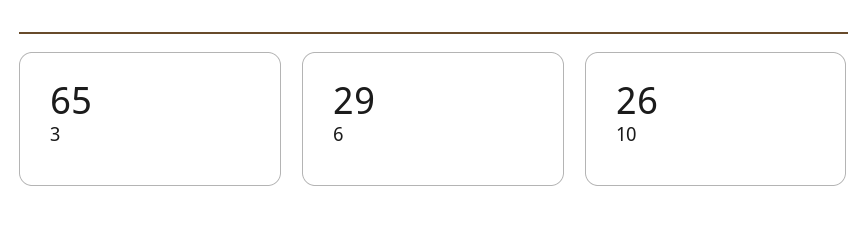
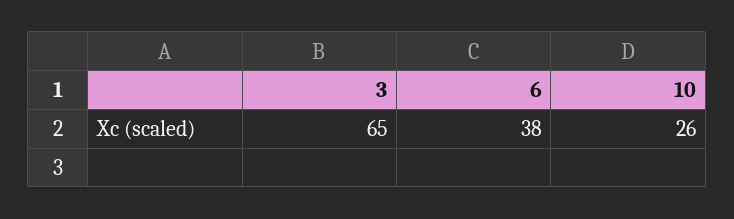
  {
    "3": 65,
-   "6": 29,
+   "6": 38,
    "10": 26
  }

